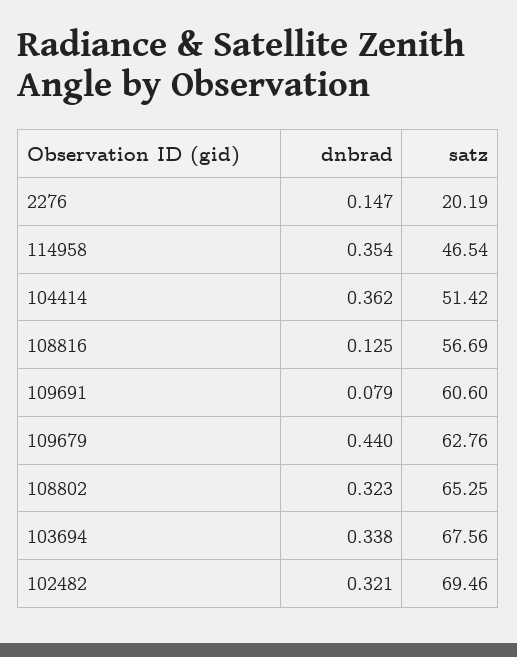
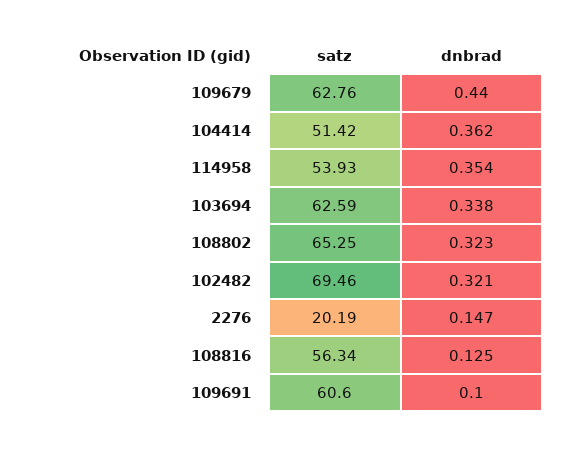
  {
    "dnbrad": {
      "2276": 0.147,
      "114958": 0.354,
      "104414": 0.362,
      "108816": 0.125,
-     "109691": 0.079,
+     "109691": 0.1,
      "109679": 0.44,
      "108802": 0.323,
      "103694": 0.338,
      "102482": 0.321
    },
    "satz": {
      "2276": 20.19,
-     "114958": 46.54,
+     "114958": 53.93,
      "104414": 51.42,
-     "108816": 56.69,
+     "108816": 56.34,
      "109691": 60.6,
      "109679": 62.76,
      "108802": 65.25,
-     "103694": 67.56,
+     "103694": 62.59,
      "102482": 69.46
    }
  }

